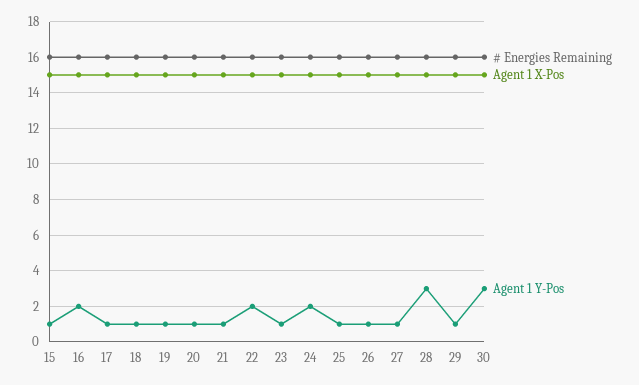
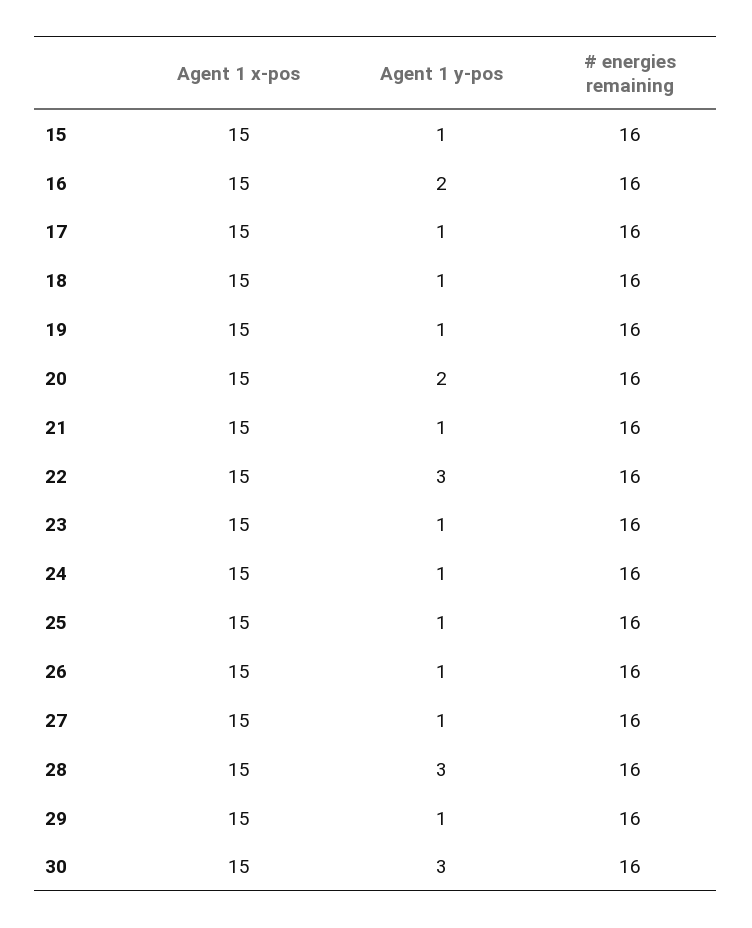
  {
    "# Energies Remaining": {
      "15": 16,
      "16": 16,
      "17": 16,
      "18": 16,
      "19": 16,
      "20": 16,
      "21": 16,
      "22": 16,
      "23": 16,
      "24": 16,
      "25": 16,
      "26": 16,
      "27": 16,
      "28": 16,
      "29": 16,
      "30": 16
    },
    "Agent 1 X-Pos": {
      "15": 15,
      "16": 15,
      "17": 15,
      "18": 15,
      "19": 15,
      "20": 15,
      "21": 15,
      "22": 15,
      "23": 15,
      "24": 15,
      "25": 15,
      "26": 15,
      "27": 15,
      "28": 15,
      "29": 15,
      "30": 15
    },
    "Agent 1 Y-Pos": {
      "15": 1,
      "16": 2,
      "17": 1,
      "18": 1,
      "19": 1,
-     "20": 1,
+     "20": 2,
      "21": 1,
-     "22": 2,
+     "22": 3,
      "23": 1,
-     "24": 2,
+     "24": 1,
      "25": 1,
      "26": 1,
      "27": 1,
      "28": 3,
      "29": 1,
      "30": 3
    }
  }

